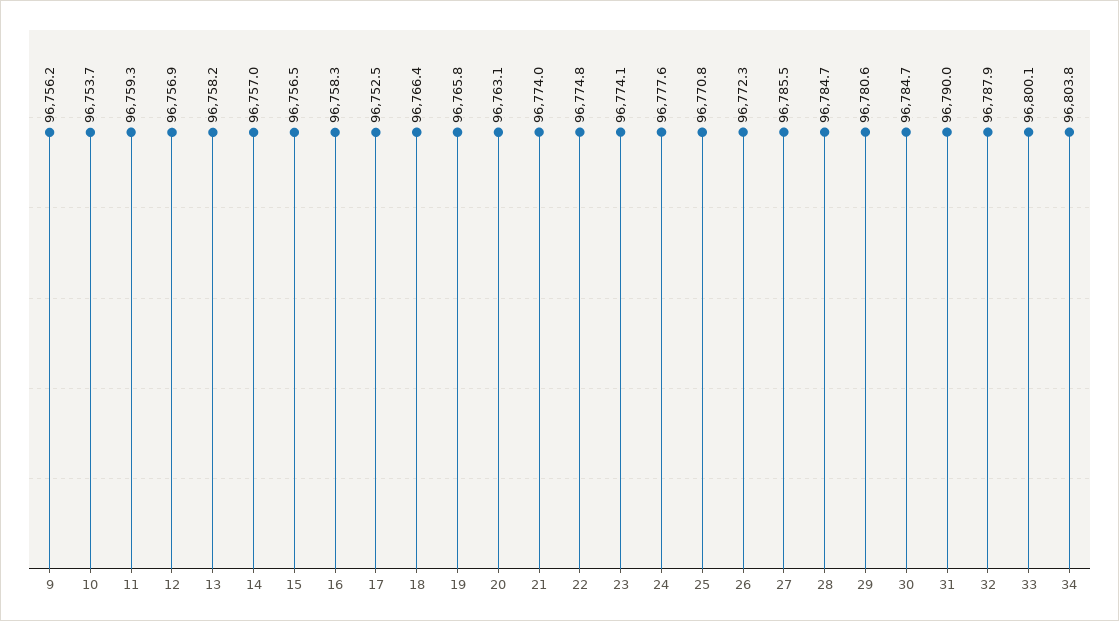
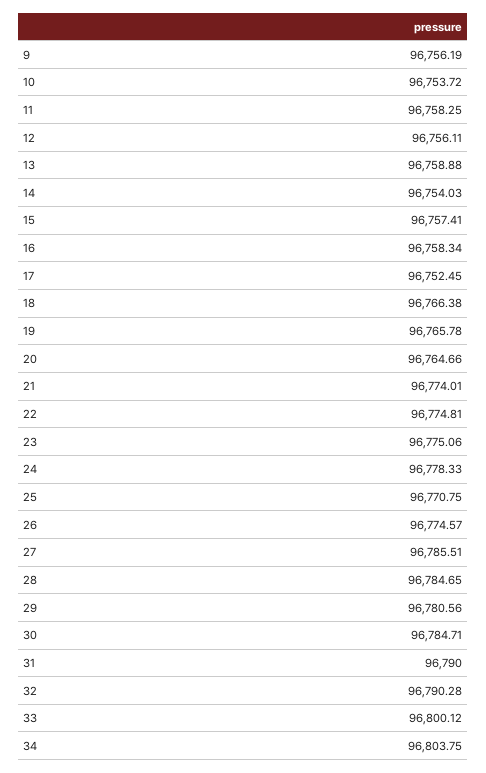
  {
    "9": 96756.19,
    "10": 96753.72,
-   "11": 96759.3,
+   "11": 96758.25,
-   "12": 96756.9,
+   "12": 96756.11,
-   "13": 96758.2,
+   "13": 96758.88,
-   "14": 96757,
+   "14": 96754.03,
-   "15": 96756.5,
+   "15": 96757.41,
    "16": 96758.34,
    "17": 96752.45,
    "18": 96766.38,
    "19": 96765.78,
-   "20": 96763.1,
+   "20": 96764.66,
    "21": 96774.01,
    "22": 96774.81,
-   "23": 96774.1,
+   "23": 96775.06,
-   "24": 96777.6,
+   "24": 96778.33,
    "25": 96770.75,
-   "26": 96772.3,
+   "26": 96774.57,
    "27": 96785.51,
    "28": 96784.65,
    "29": 96780.56,
    "30": 96784.71,
    "31": 96790,
-   "32": 96787.9,
+   "32": 96790.28,
    "33": 96800.12,
    "34": 96803.75
  }

